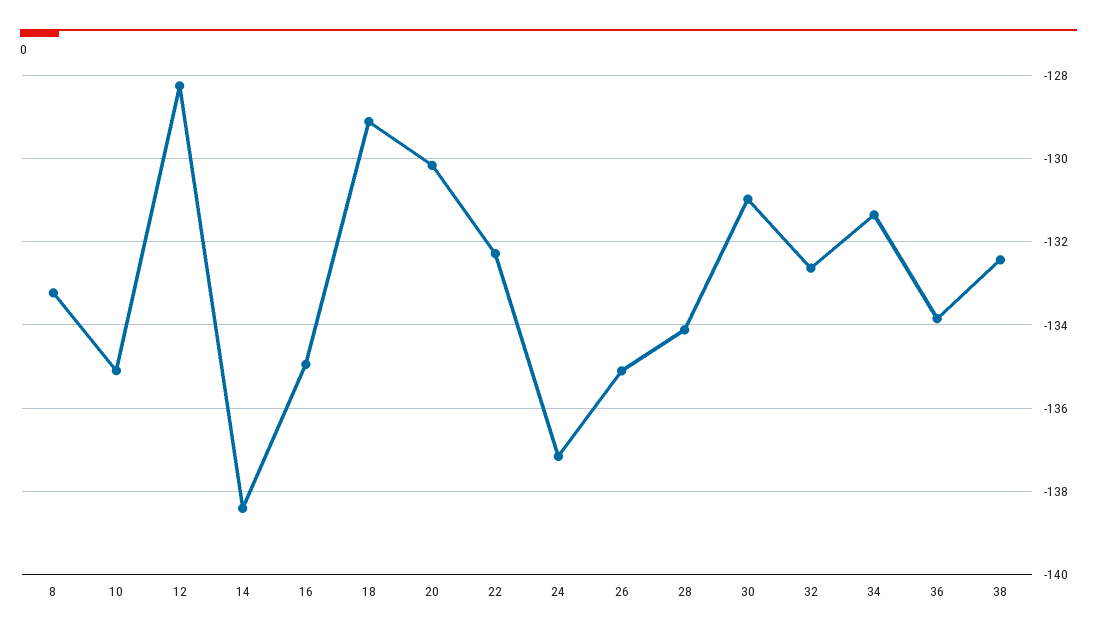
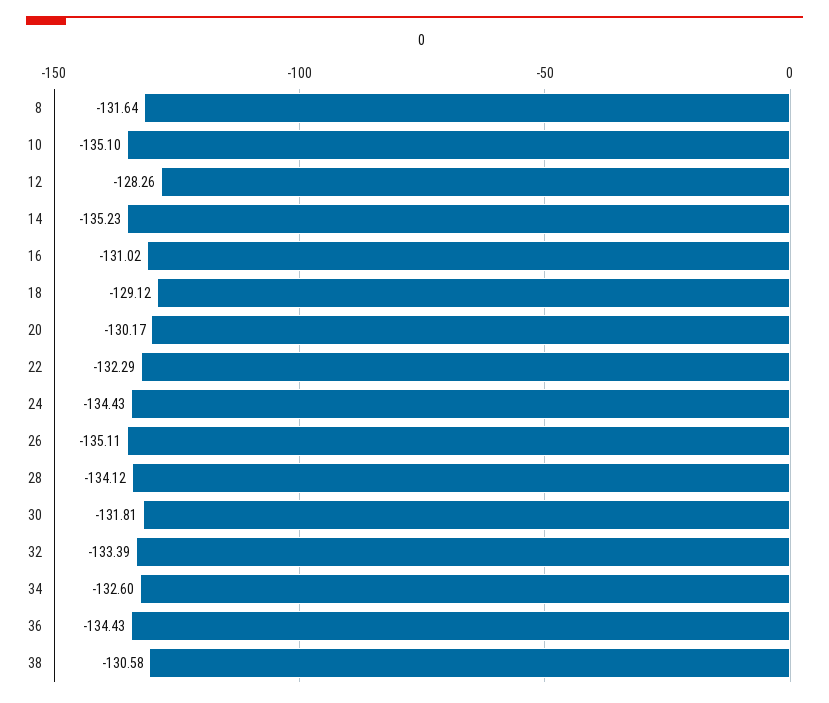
  {
-   "8": -133.2,
+   "8": -131.64,
    "10": -135.1,
    "12": -128.26,
-   "14": -138.4,
+   "14": -135.23,
-   "16": -135,
+   "16": -131.02,
    "18": -129.12,
    "20": -130.17,
    "22": -132.29,
-   "24": -137.2,
+   "24": -134.43,
    "26": -135.11,
    "28": -134.12,
-   "30": -131,
+   "30": -131.81,
-   "32": -132.6,
+   "32": -133.39,
-   "34": -131.4,
+   "34": -132.6,
-   "36": -133.8,
+   "36": -134.43,
-   "38": -132.4
+   "38": -130.58
  }

